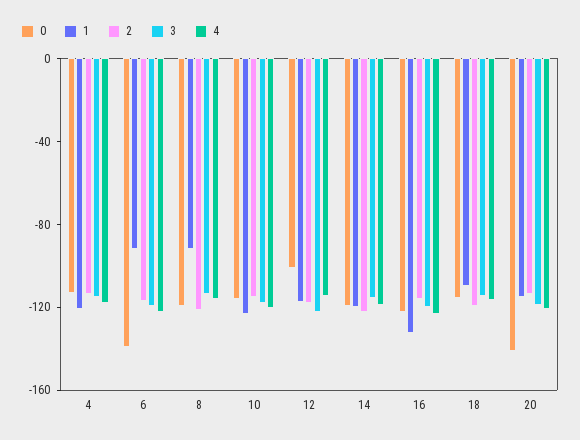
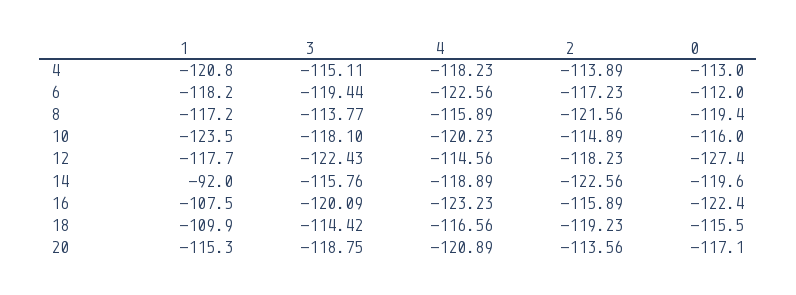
  {
    "0": {
      "4": -113,
-     "6": -140,
+     "6": -112,
      "8": -119.4,
      "10": -116,
-     "12": -100,
+     "12": -127.4,
      "14": -119.6,
      "16": -122.4,
      "18": -115.5,
-     "20": -140
+     "20": -117.1
    },
    "1": {
      "4": -120.8,
-     "6": -90,
+     "6": -118.2,
-     "8": -90,
+     "8": -117.2,
      "10": -123.5,
      "12": -117.7,
-     "14": -120,
+     "14": -92,
-     "16": -130,
+     "16": -107.5,
      "18": -109.9,
      "20": -115.3
    },
    "2": {
      "4": -113.89,
      "6": -117.23,
      "8": -121.56,
      "10": -114.89,
      "12": -118.23,
      "14": -122.56,
      "16": -115.89,
      "18": -119.23,
      "20": -113.56
    },
    "3": {
      "4": -115.11,
      "6": -119.44,
      "8": -113.77,
      "10": -118.1,
      "12": -122.43,
      "14": -115.76,
      "16": -120.09,
      "18": -114.42,
      "20": -118.75
    },
    "4": {
      "4": -118.23,
      "6": -122.56,
      "8": -115.89,
      "10": -120.23,
      "12": -114.56,
      "14": -118.89,
      "16": -123.23,
      "18": -116.56,
      "20": -120.89
    }
  }

